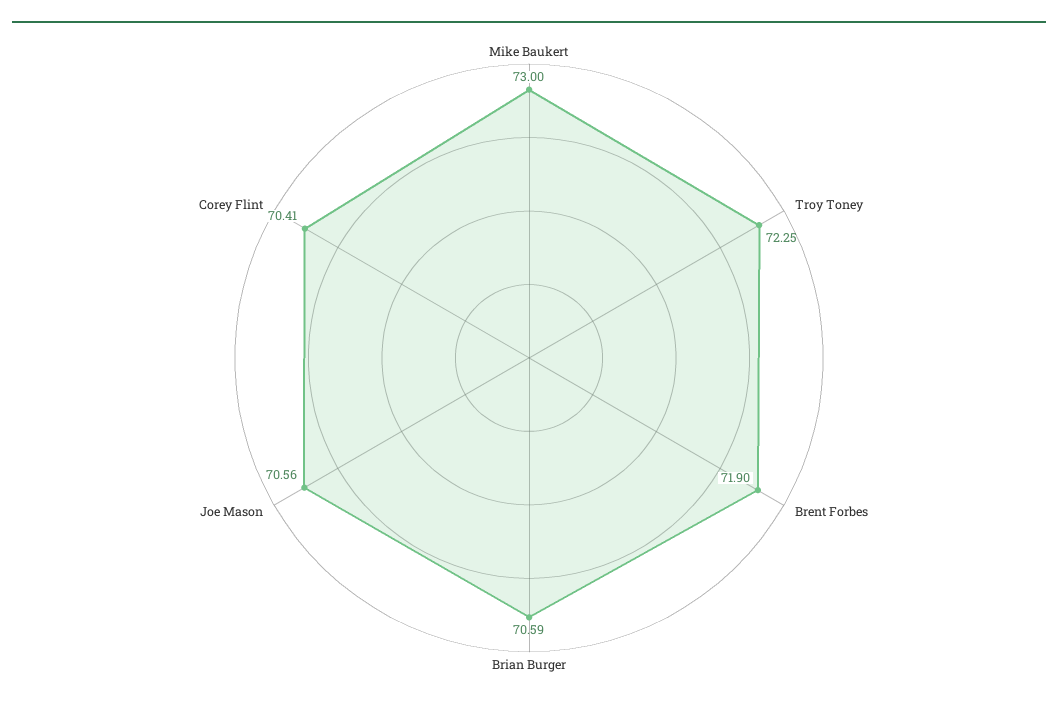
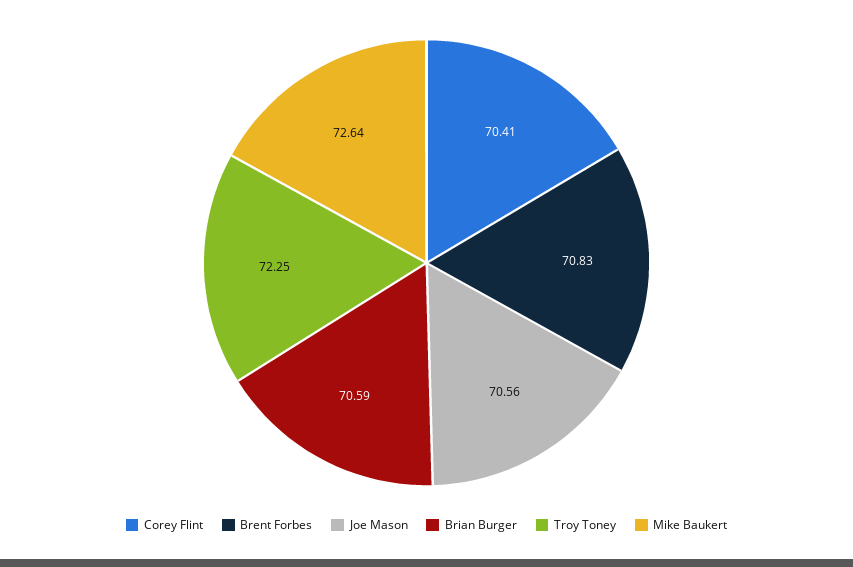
  {
-   "Mike Baukert": 73,
+   "Mike Baukert": 72.64,
    "Troy Toney": 72.25,
-   "Brent Forbes": 71.9,
+   "Brent Forbes": 70.83,
    "Brian Burger": 70.59,
    "Joe Mason": 70.56,
    "Corey Flint": 70.41
  }

